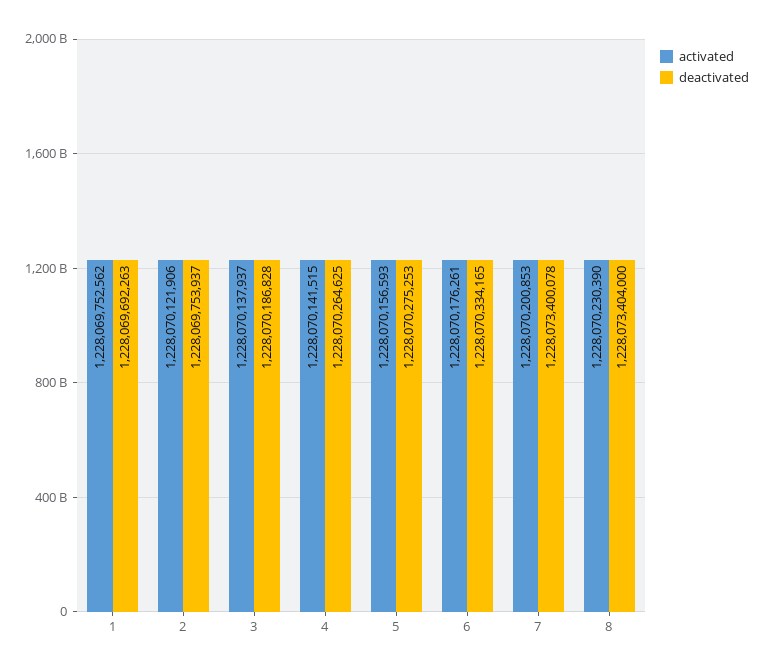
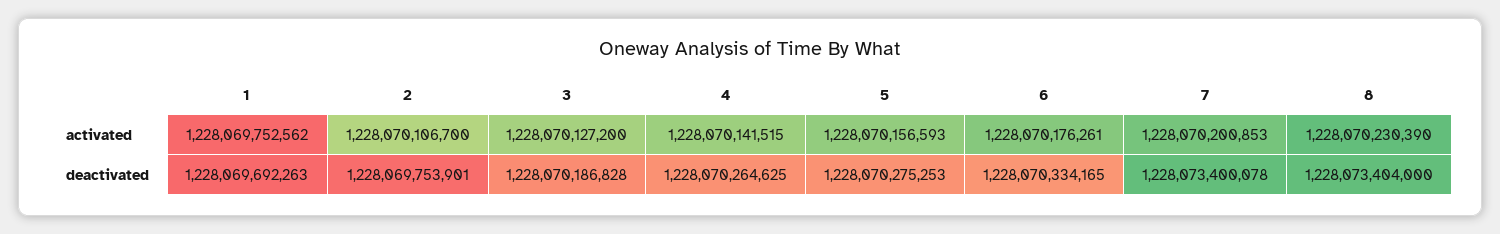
  {
    "activated": {
      "1": 1228069752562,
-     "2": 1228070121906,
+     "2": 1228070106700,
-     "3": 1228070137937,
+     "3": 1228070127200,
      "4": 1228070141515,
      "5": 1228070156593,
      "6": 1228070176261,
      "7": 1228070200853,
      "8": 1228070230390
    },
    "deactivated": {
      "1": 1228069692263,
-     "2": 1228069753937,
+     "2": 1228069753901,
      "3": 1228070186828,
      "4": 1228070264625,
      "5": 1228070275253,
      "6": 1228070334165,
      "7": 1228073400078,
      "8": 1228073404000
    }
  }

